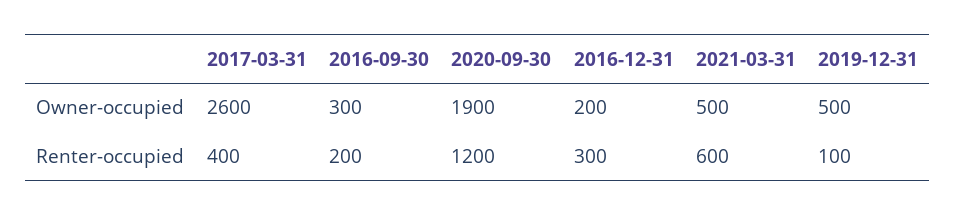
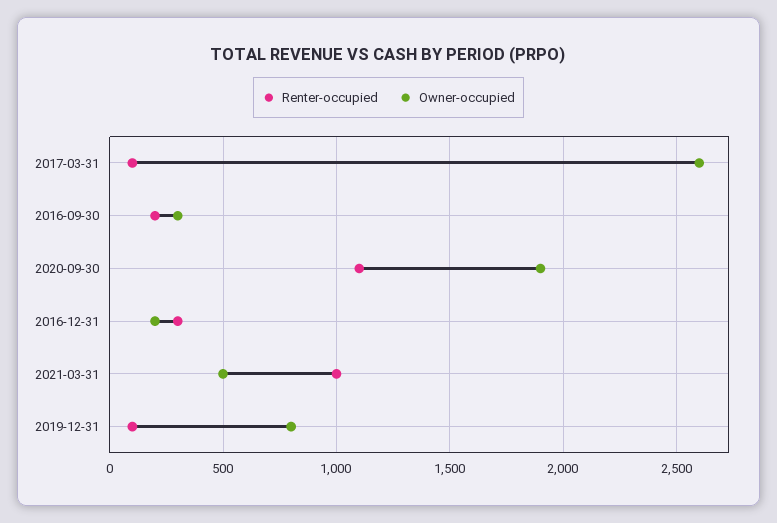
  {
    "Owner-occupied": {
      "2017-03-31": 2600,
      "2016-09-30": 300,
      "2020-09-30": 1900,
      "2016-12-31": 200,
      "2021-03-31": 500,
-     "2019-12-31": 500
+     "2019-12-31": 800
    },
    "Renter-occupied": {
-     "2017-03-31": 400,
+     "2017-03-31": 100,
      "2016-09-30": 200,
-     "2020-09-30": 1200,
+     "2020-09-30": 1100,
      "2016-12-31": 300,
-     "2021-03-31": 600,
+     "2021-03-31": 1000,
      "2019-12-31": 100
    }
  }

